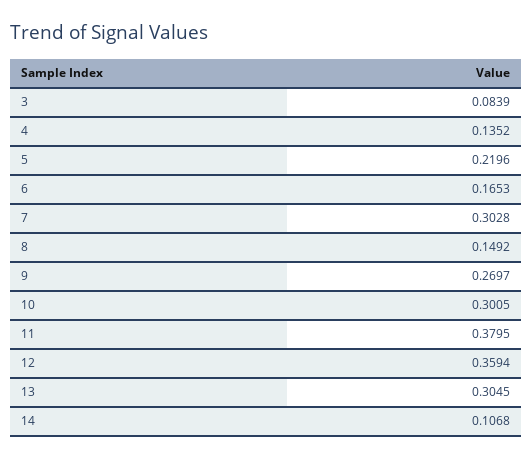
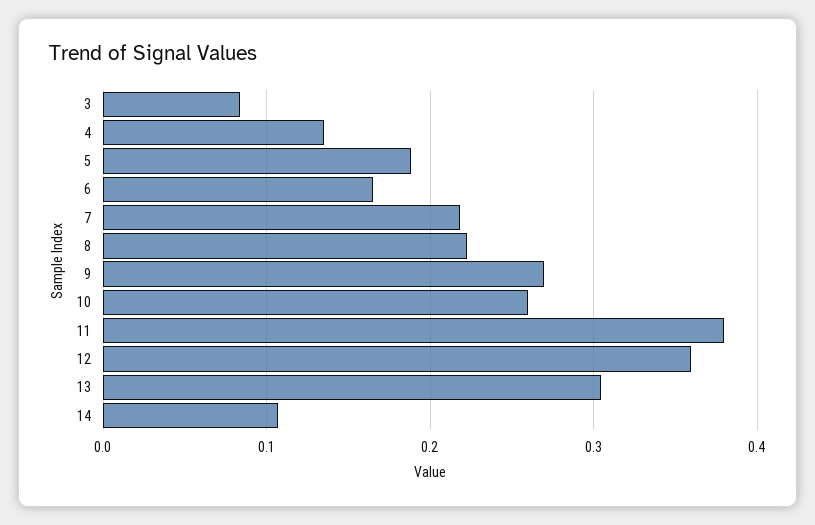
  {
    "3": 0.0839,
    "4": 0.1352,
-   "5": 0.2196,
+   "5": 0.19,
    "6": 0.1653,
-   "7": 0.3028,
+   "7": 0.22,
-   "8": 0.1492,
+   "8": 0.22,
    "9": 0.2697,
-   "10": 0.3005,
+   "10": 0.26,
    "11": 0.3795,
    "12": 0.3594,
    "13": 0.3045,
    "14": 0.1068
  }

